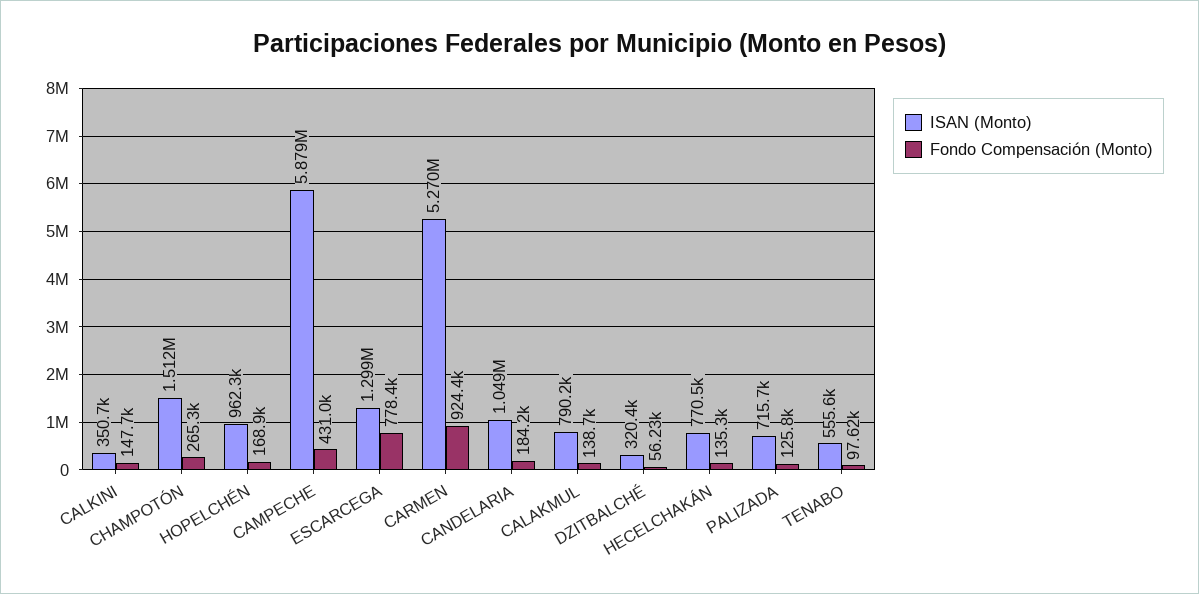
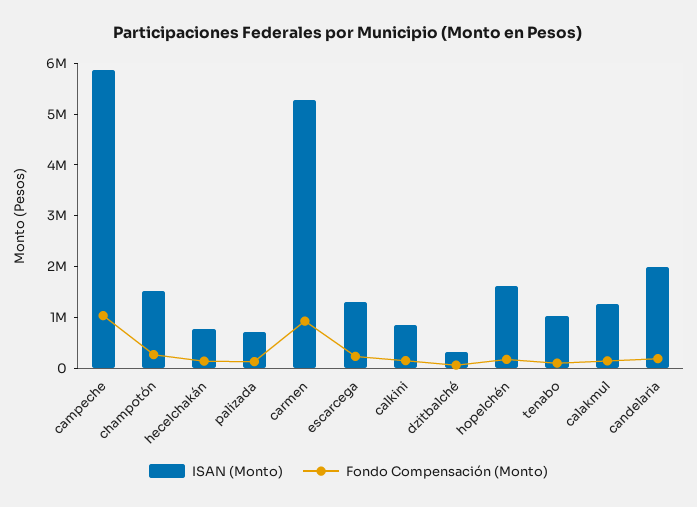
  {
    "ISAN (Monto)": {
-     "CALKINI": 350700,
+     "CALKINI": 800000,
      "CHAMPOTÓN": 1512000,
-     "HOPELCHÉN": 962300,
+     "HOPELCHÉN": 1600000,
      "CAMPECHE": 5879000,
      "ESCARCEGA": 1299000,
      "CARMEN": 5270000,
-     "CANDELARIA": 1049000,
+     "CANDELARIA": 2000000,
-     "CALAKMUL": 790200,
+     "CALAKMUL": 1200000,
      "DZITBALCHÉ": 320400,
      "HECELCHAKÁN": 770500,
      "PALIZADA": 715700,
-     "TENABO": 555600
+     "TENABO": 1000000
    },
    "Fondo Compensación (Monto)": {
      "CALKINI": 147700,
      "CHAMPOTÓN": 265300,
      "HOPELCHÉN": 168900,
-     "CAMPECHE": 431000,
+     "CAMPECHE": 1000000,
-     "ESCARCEGA": 778400,
+     "ESCARCEGA": 200000,
      "CARMEN": 924400,
      "CANDELARIA": 184200,
      "CALAKMUL": 138700,
      "DZITBALCHÉ": 56230,
      "HECELCHAKÁN": 135300,
      "PALIZADA": 125800,
      "TENABO": 97620
    }
  }

